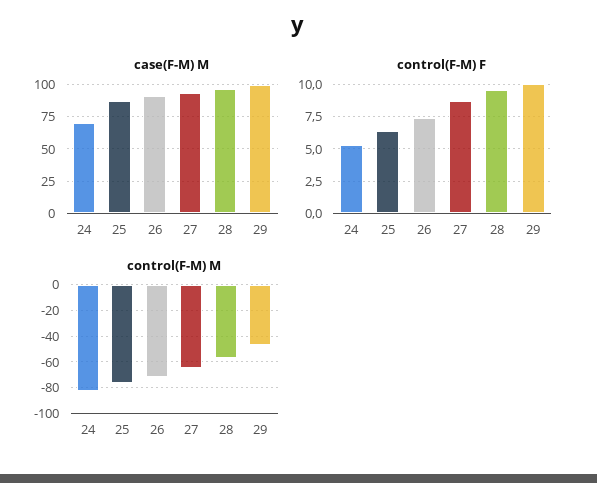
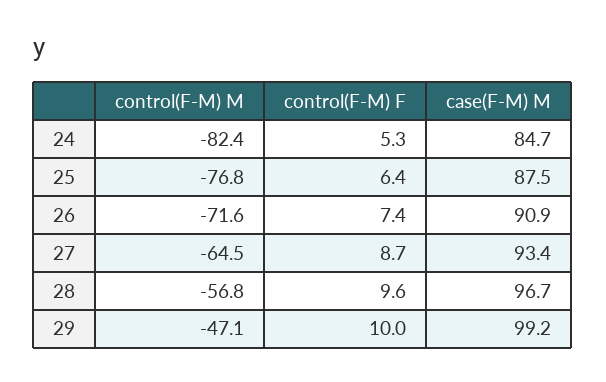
  {
    "case(F-M) M": {
-     "24": 70,
+     "24": 84.7,
      "25": 87.5,
      "26": 90.9,
      "27": 93.4,
      "28": 96.7,
      "29": 99.2
    },
    "control(F-M) F": {
      "24": 5.3,
      "25": 6.4,
      "26": 7.4,
      "27": 8.7,
      "28": 9.6,
      "29": 10
    },
    "control(F-M) M": {
      "24": -82.4,
      "25": -76.8,
      "26": -71.6,
      "27": -64.5,
      "28": -56.8,
      "29": -47.1
    }
  }

